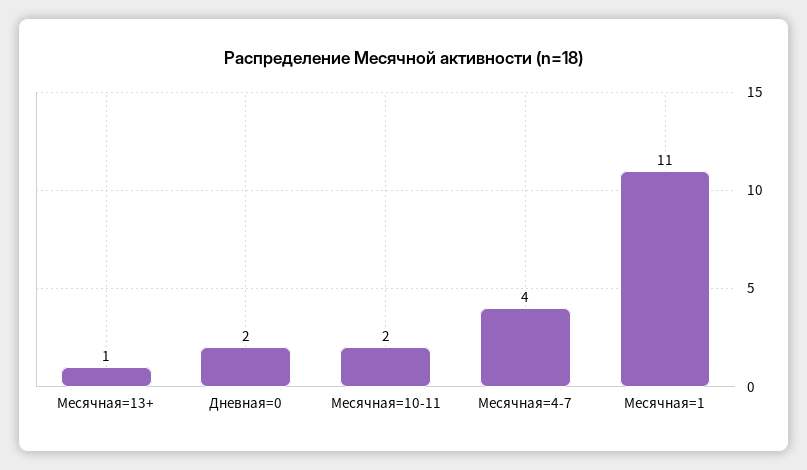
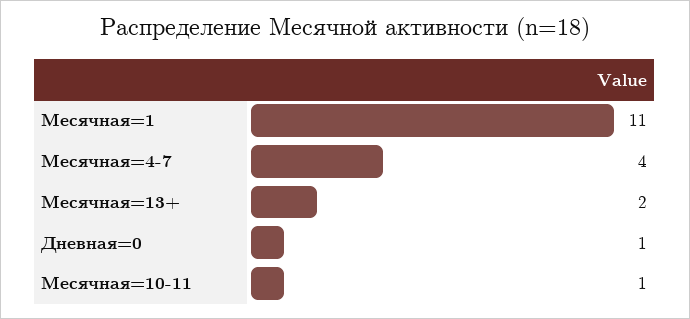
  {
-   "Месячная=13+": 1,
+   "Месячная=13+": 2,
-   "Дневная=0": 2,
+   "Дневная=0": 1,
-   "Месячная=10-11": 2,
+   "Месячная=10-11": 1,
    "Месячная=4-7": 4,
    "Месячная=1": 11
  }

